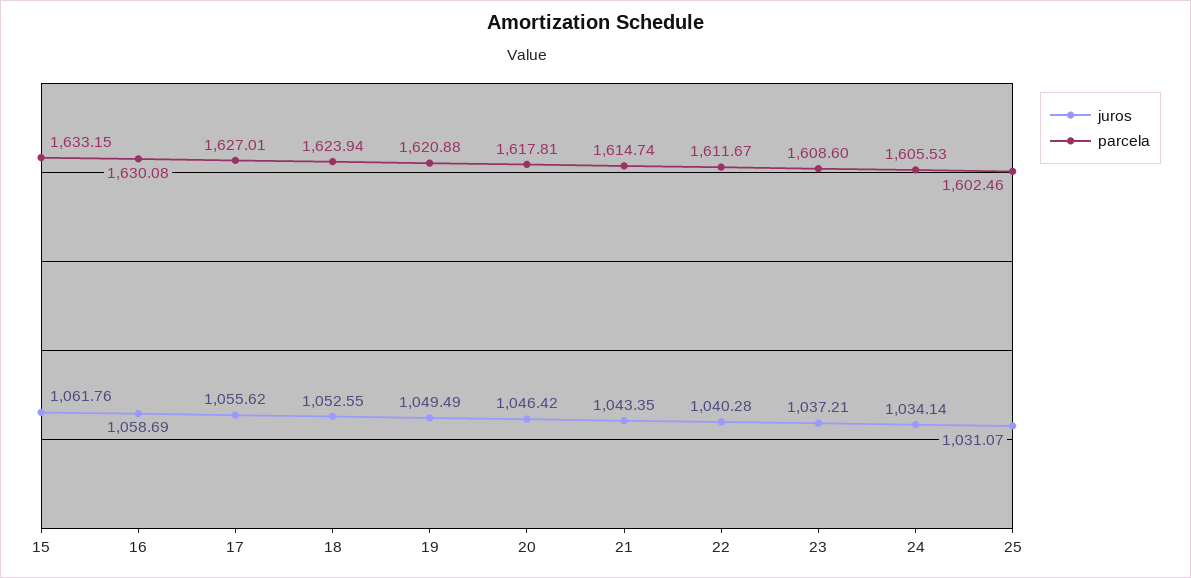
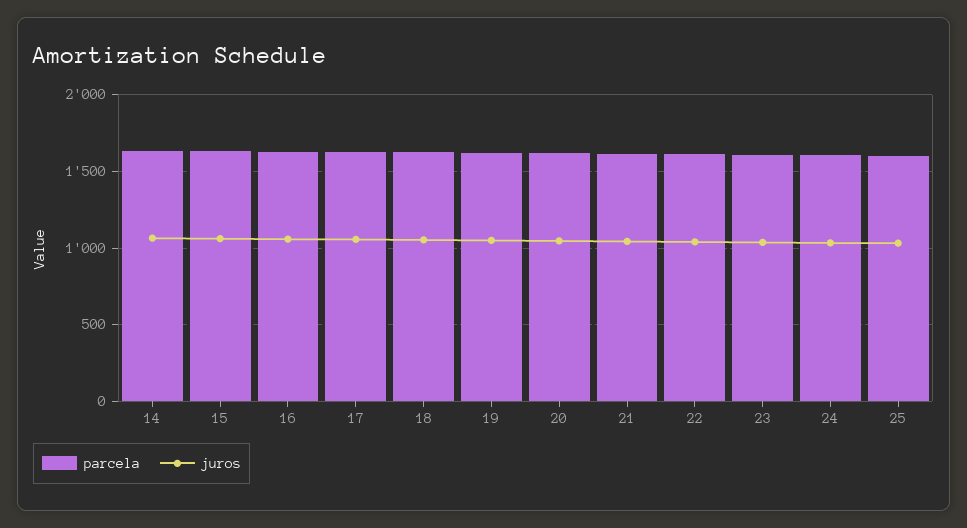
  {
    "juros": {
      "15": 1061.76,
      "16": 1058.69,
      "17": 1055.62,
      "18": 1052.55,
      "19": 1049.49,
      "20": 1046.42,
      "21": 1043.35,
      "22": 1040.28,
      "23": 1037.21,
      "24": 1034.14,
-     "25": 1031.07
+     "25": 1031.07,
+     "14": 1050
    },
    "parcela": {
      "15": 1633.15,
      "16": 1630.08,
      "17": 1627.01,
      "18": 1623.94,
      "19": 1620.88,
      "20": 1617.81,
      "21": 1614.74,
      "22": 1611.67,
      "23": 1608.6,
      "24": 1605.53,
-     "25": 1602.46
+     "25": 1602.46,
+     "14": 1650
    }
  }

